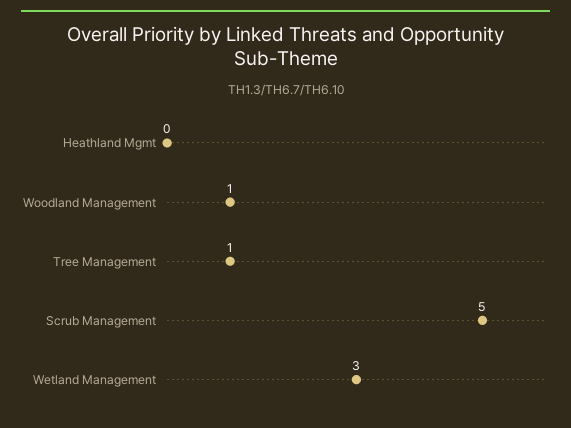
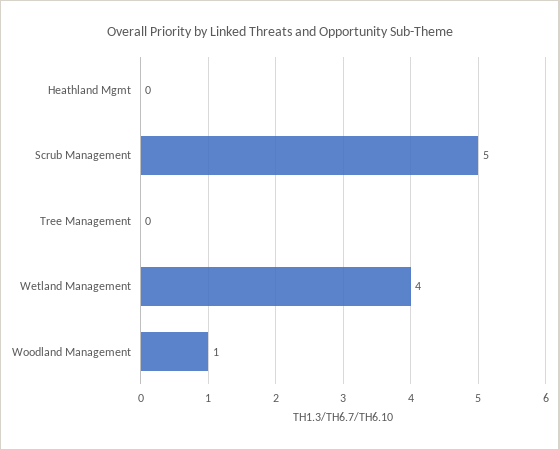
  {
    "Heathland Mgmt": 0,
    "Woodland Management": 1,
-   "Tree Management": 1,
+   "Tree Management": 0,
    "Scrub Management": 5,
-   "Wetland Management": 3
+   "Wetland Management": 4
  }

